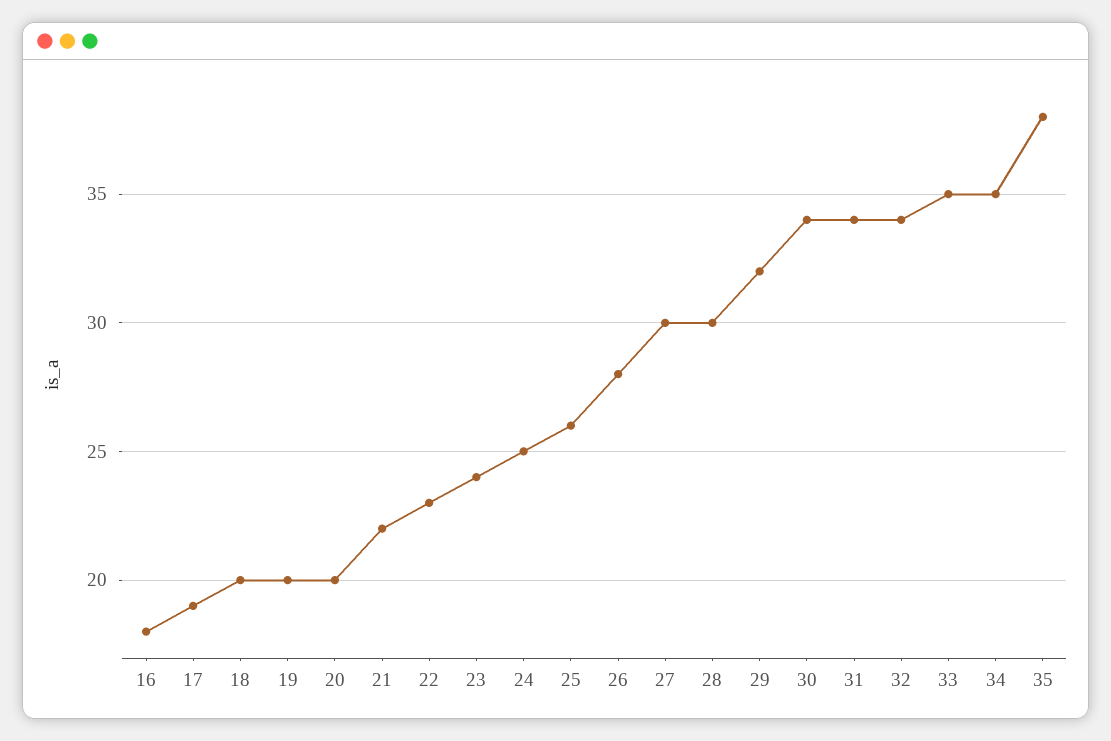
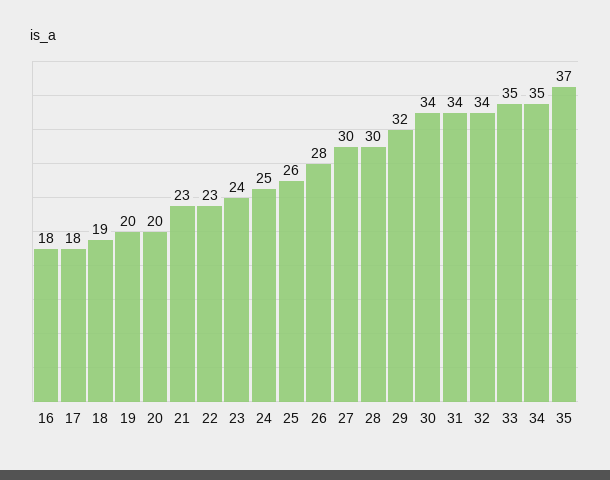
  {
    "16": 18,
-   "17": 19,
+   "17": 18,
-   "18": 20,
+   "18": 19,
    "19": 20,
    "20": 20,
-   "21": 22,
+   "21": 23,
    "22": 23,
    "23": 24,
    "24": 25,
    "25": 26,
    "26": 28,
    "27": 30,
    "28": 30,
    "29": 32,
    "30": 34,
    "31": 34,
    "32": 34,
    "33": 35,
    "34": 35,
-   "35": 38
+   "35": 37
  }

